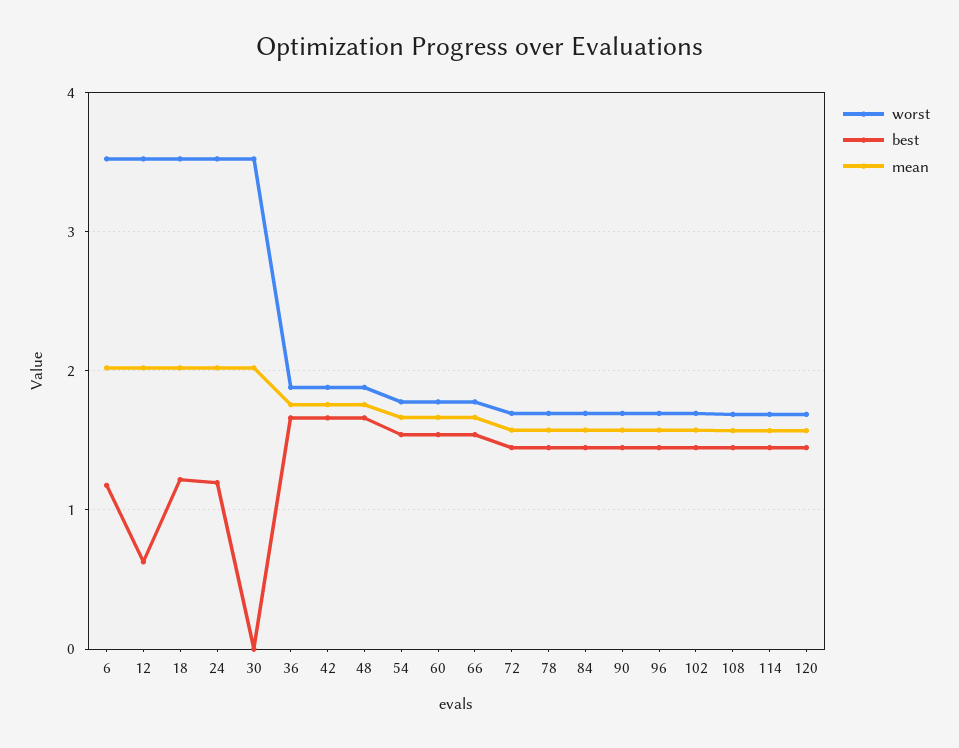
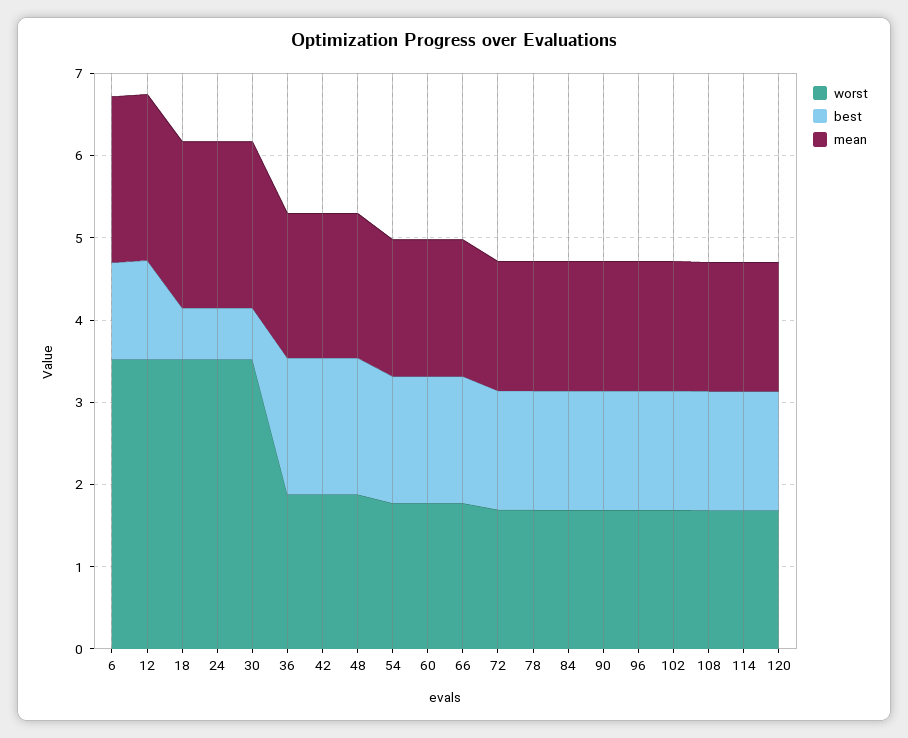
  {
    "worst": {
      "6": 3.5,
      "12": 3.5,
      "18": 3.5,
      "24": 3.5,
      "30": 3.5,
      "36": 1.9,
      "42": 1.9,
      "48": 1.9,
      "54": 1.8,
      "60": 1.8,
      "66": 1.8,
      "72": 1.7,
      "78": 1.7,
      "84": 1.7,
      "90": 1.7,
      "96": 1.7,
      "102": 1.7,
      "108": 1.7,
      "114": 1.7,
      "120": 1.7
    },
    "best": {
      "6": 1.2,
-     "12": 0.6,
+     "12": 1.2,
-     "18": 1.2,
+     "18": 0.6,
-     "24": 1.2,
+     "24": 0.6,
-     "30": 0,
+     "30": 0.6,
      "36": 1.7,
      "42": 1.7,
      "48": 1.7,
      "54": 1.5,
      "60": 1.5,
      "66": 1.5,
      "72": 1.4,
      "78": 1.4,
      "84": 1.4,
      "90": 1.4,
      "96": 1.4,
      "102": 1.4,
      "108": 1.4,
      "114": 1.4,
      "120": 1.4
    },
    "mean": {
      "6": 2,
      "12": 2,
      "18": 2,
      "24": 2,
      "30": 2,
      "36": 1.8,
      "42": 1.8,
      "48": 1.8,
      "54": 1.7,
      "60": 1.7,
      "66": 1.7,
      "72": 1.6,
      "78": 1.6,
      "84": 1.6,
      "90": 1.6,
      "96": 1.6,
      "102": 1.6,
      "108": 1.6,
      "114": 1.6,
      "120": 1.6
    }
  }

